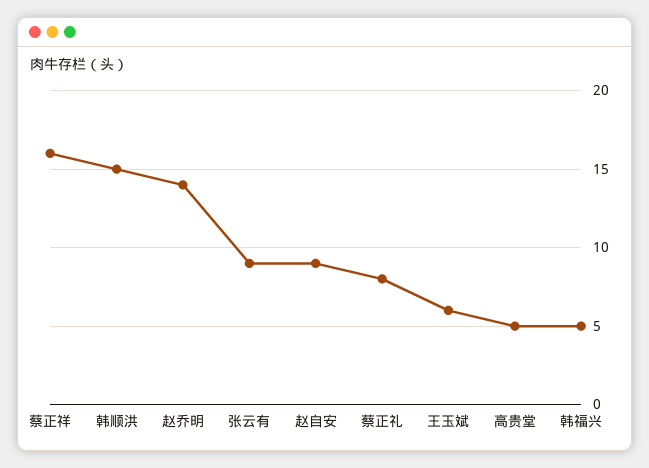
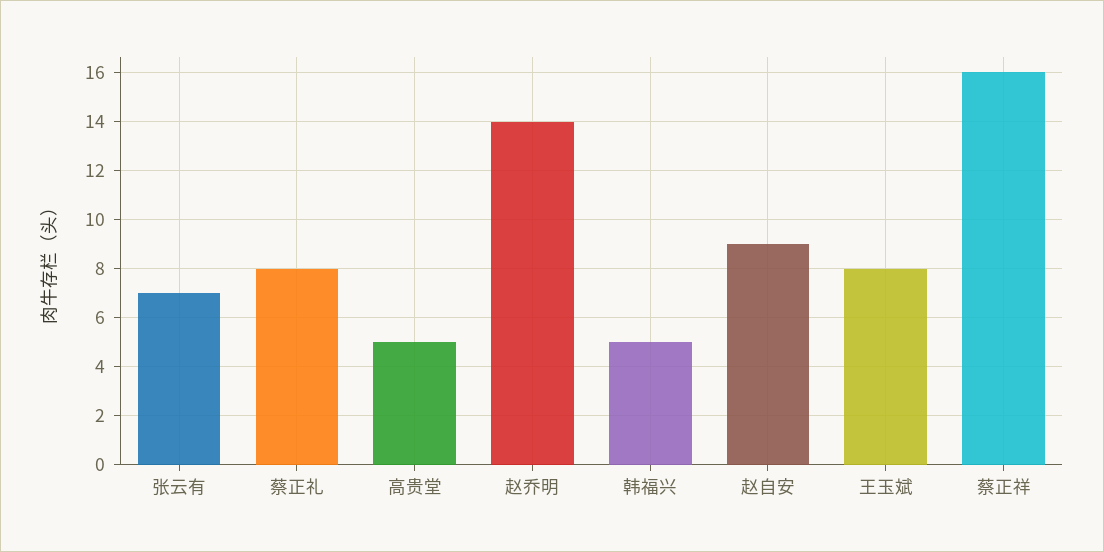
  {
    "蔡正祥": 16,
-   "韩顺洪": 15,
    "赵乔明": 14,
-   "张云有": 9,
+   "张云有": 7,
    "赵自安": 9,
    "蔡正礼": 8,
-   "王玉斌": 6,
+   "王玉斌": 8,
    "高贵堂": 5,
    "韩福兴": 5
  }

